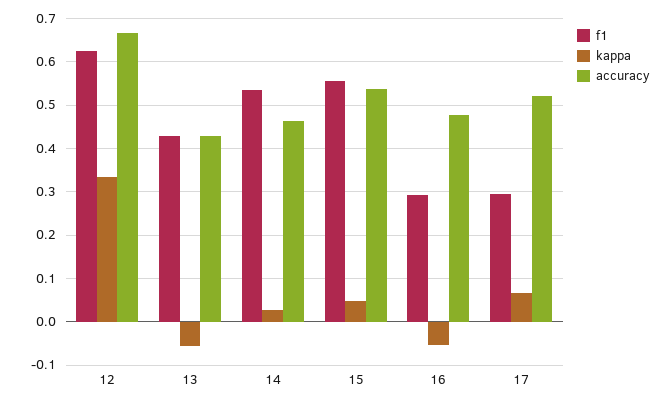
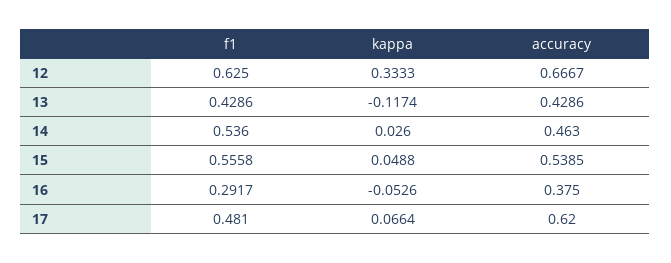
  {
    "f1": {
      "12": 0.625,
      "13": 0.4286,
      "14": 0.536,
      "15": 0.5558,
      "16": 0.2917,
-     "17": 0.3
+     "17": 0.481
    },
    "kappa": {
      "12": 0.3333,
-     "13": -0.06,
+     "13": -0.1174,
      "14": 0.026,
      "15": 0.0488,
      "16": -0.0526,
      "17": 0.0664
    },
    "accuracy": {
      "12": 0.6667,
      "13": 0.4286,
      "14": 0.463,
      "15": 0.5385,
-     "16": 0.48,
+     "16": 0.375,
-     "17": 0.52
+     "17": 0.62
    }
  }

